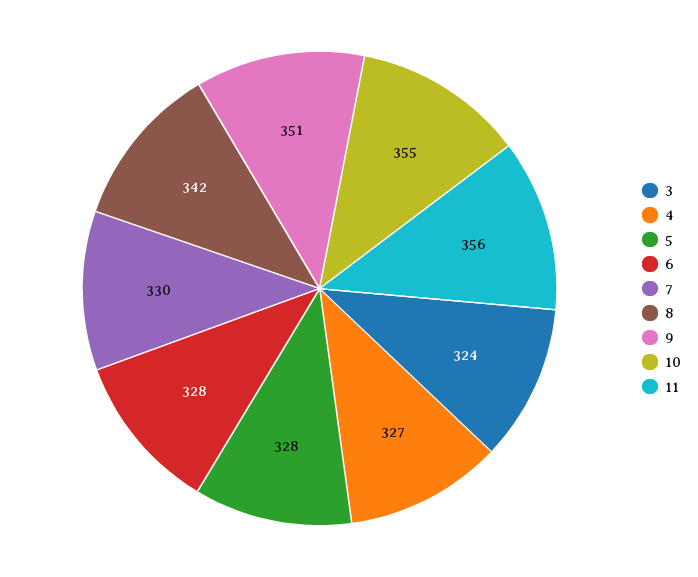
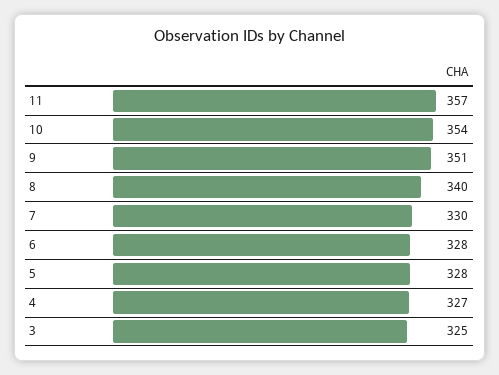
  {
-   "3": 324,
+   "3": 325,
    "4": 327,
    "5": 328,
    "6": 328,
    "7": 330,
-   "8": 342,
+   "8": 340,
    "9": 351,
-   "10": 355,
+   "10": 354,
-   "11": 356
+   "11": 357
  }

